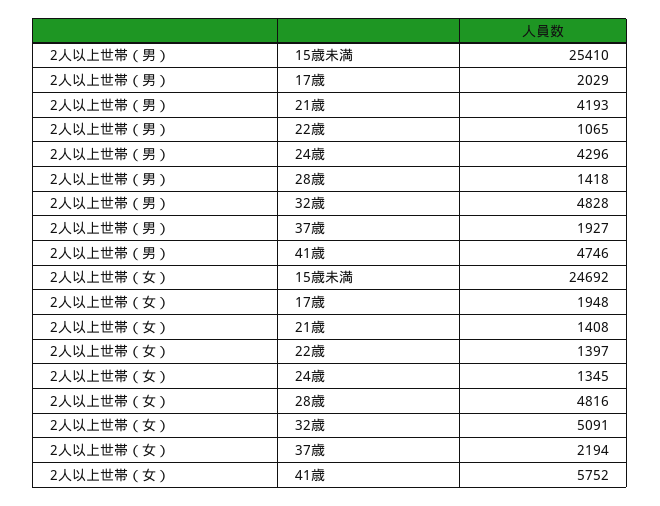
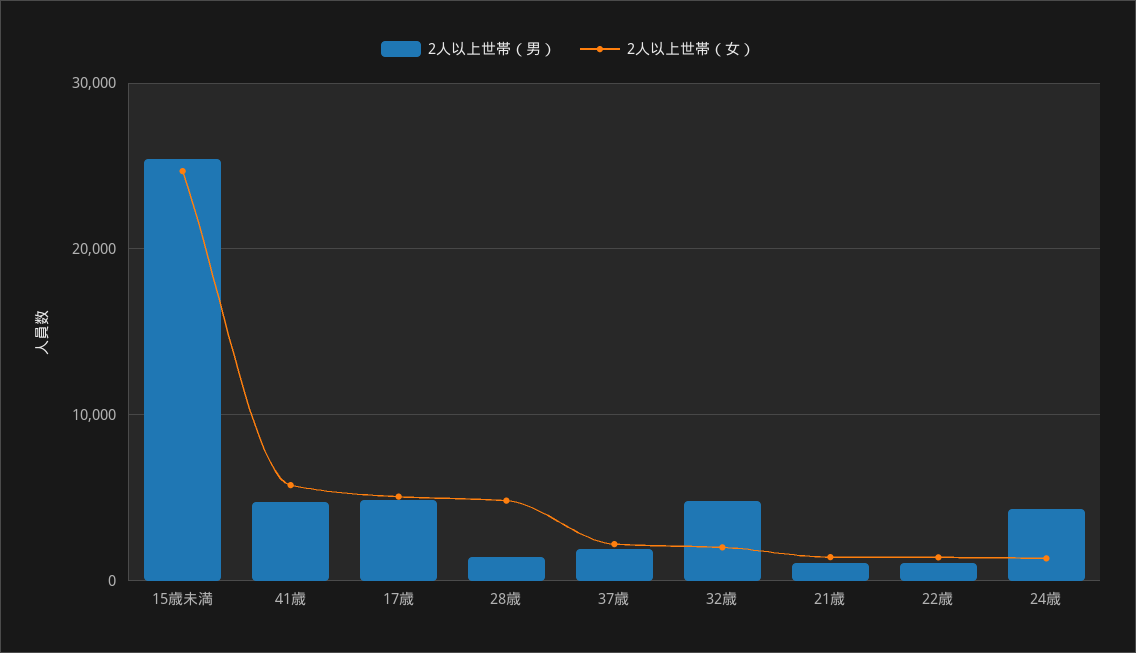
  {
    "2人以上世帯（男）": {
      "15歳未満": 25410,
-     "17歳": 2029,
+     "17歳": 5000,
-     "21歳": 4193,
+     "21歳": 1000,
      "22歳": 1065,
      "24歳": 4296,
      "28歳": 1418,
      "32歳": 4828,
      "37歳": 1927,
      "41歳": 4746
    },
    "2人以上世帯（女）": {
      "15歳未満": 24692,
-     "17歳": 1948,
+     "17歳": 5000,
      "21歳": 1408,
      "22歳": 1397,
      "24歳": 1345,
      "28歳": 4816,
-     "32歳": 5091,
+     "32歳": 2000,
      "37歳": 2194,
      "41歳": 5752
    }
  }

